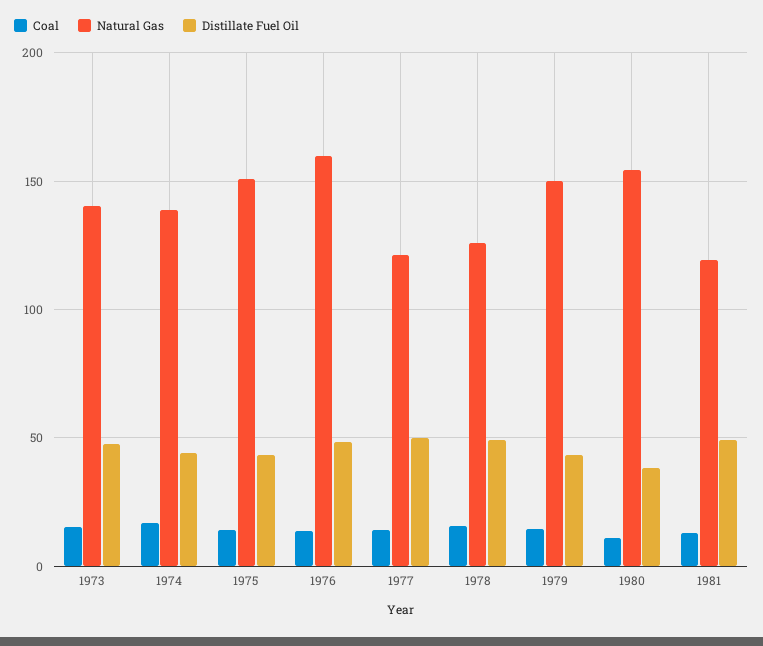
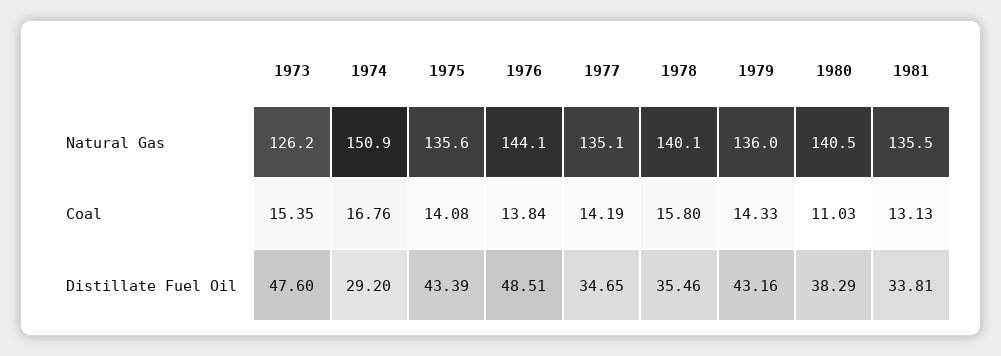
  {
    "Coal": {
      "1973": 15.35,
      "1974": 16.76,
      "1975": 14.08,
      "1976": 13.84,
      "1977": 14.19,
      "1978": 15.8,
      "1979": 14.33,
      "1980": 11.03,
      "1981": 13.13
    },
    "Natural Gas": {
-     "1973": 140,
+     "1973": 126.2,
-     "1974": 140,
+     "1974": 150.9,
-     "1975": 150,
+     "1975": 135.6,
-     "1976": 160,
+     "1976": 144.1,
-     "1977": 120,
+     "1977": 135.1,
-     "1978": 125,
+     "1978": 140.1,
-     "1979": 150,
+     "1979": 136,
-     "1980": 155,
+     "1980": 140.5,
-     "1981": 120
+     "1981": 135.5
    },
    "Distillate Fuel Oil": {
      "1973": 47.6,
-     "1974": 45,
+     "1974": 29.2,
      "1975": 43.39,
      "1976": 48.51,
-     "1977": 50,
+     "1977": 34.65,
-     "1978": 50,
+     "1978": 35.46,
      "1979": 43.16,
      "1980": 38.29,
-     "1981": 50
+     "1981": 33.81
    }
  }

